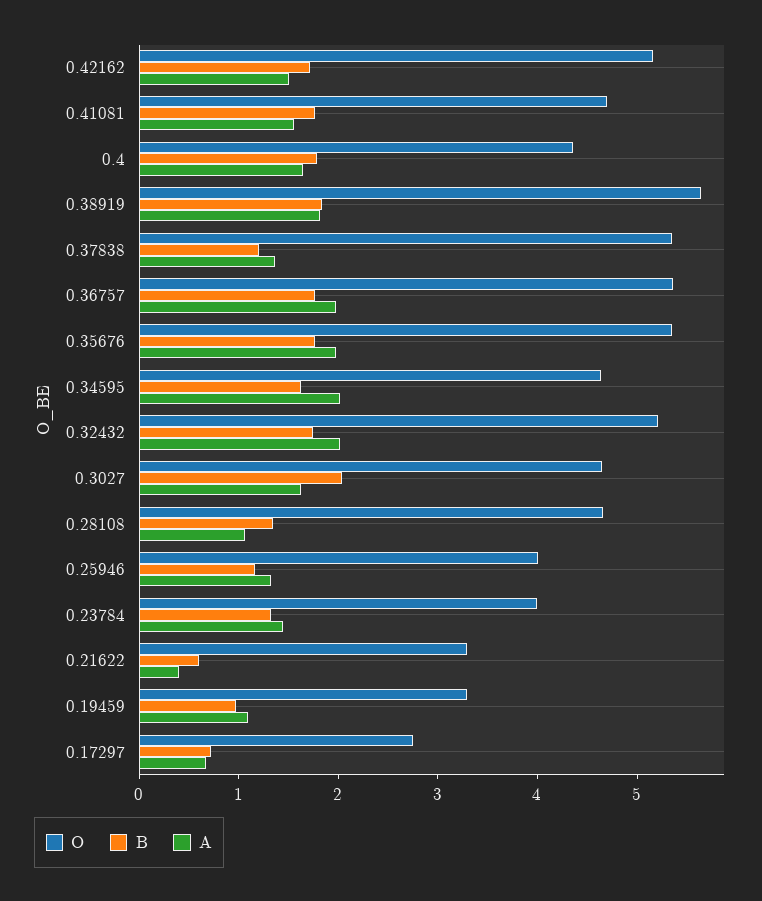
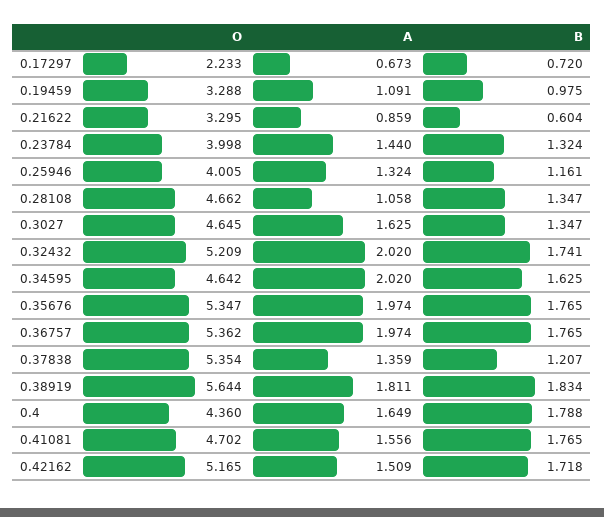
  {
    "O": {
      "0.42162": 5.165,
      "0.41081": 4.702,
      "0.4": 4.36,
      "0.38919": 5.644,
      "0.37838": 5.354,
      "0.36757": 5.362,
      "0.35676": 5.347,
      "0.34595": 4.642,
      "0.32432": 5.209,
      "0.3027": 4.645,
      "0.28108": 4.662,
      "0.25946": 4.005,
      "0.23784": 3.998,
      "0.21622": 3.295,
      "0.19459": 3.288,
-     "0.17297": 2.8
+     "0.17297": 2.233
    },
    "B": {
      "0.42162": 1.718,
      "0.41081": 1.765,
      "0.4": 1.788,
      "0.38919": 1.834,
      "0.37838": 1.207,
      "0.36757": 1.765,
      "0.35676": 1.765,
      "0.34595": 1.625,
      "0.32432": 1.741,
-     "0.3027": 2,
+     "0.3027": 1.347,
      "0.28108": 1.347,
      "0.25946": 1.161,
      "0.23784": 1.324,
      "0.21622": 0.604,
      "0.19459": 0.975,
      "0.17297": 0.72
    },
    "A": {
      "0.42162": 1.509,
      "0.41081": 1.556,
      "0.4": 1.649,
      "0.38919": 1.811,
      "0.37838": 1.359,
      "0.36757": 1.974,
      "0.35676": 1.974,
      "0.34595": 2.02,
      "0.32432": 2.02,
      "0.3027": 1.625,
      "0.28108": 1.058,
      "0.25946": 1.324,
      "0.23784": 1.44,
-     "0.21622": 0.4,
+     "0.21622": 0.859,
      "0.19459": 1.091,
      "0.17297": 0.673
    }
  }

